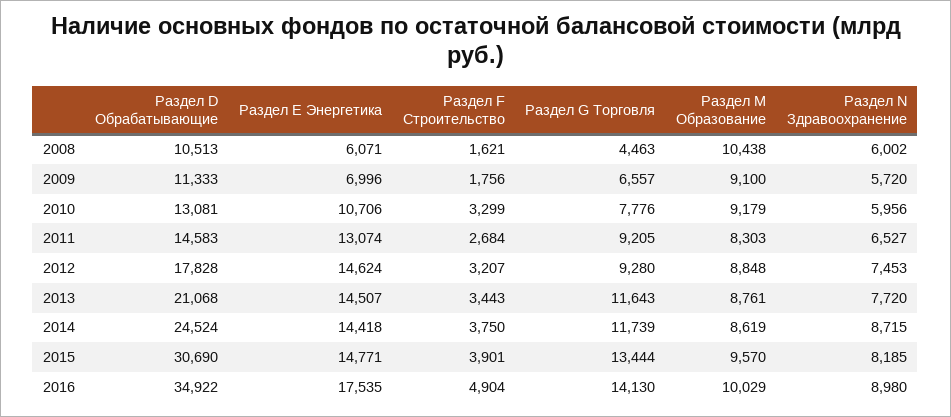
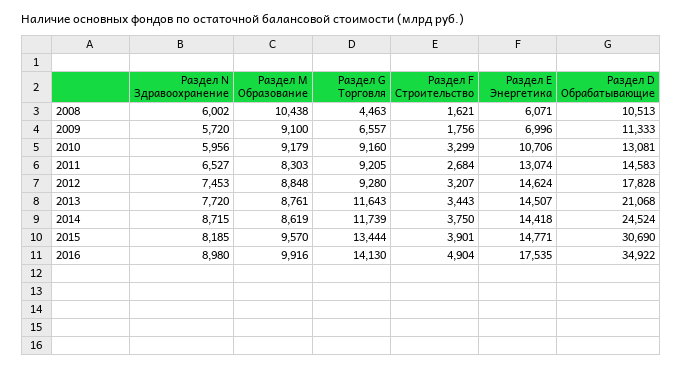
  {
    "Раздел D Обрабатывающие": {
      "2008": 10513,
      "2009": 11333,
      "2010": 13081,
      "2011": 14583,
      "2012": 17828,
      "2013": 21068,
      "2014": 24524,
      "2015": 30690,
      "2016": 34922
    },
    "Раздел Е Энергетика": {
      "2008": 6071,
      "2009": 6996,
      "2010": 10706,
      "2011": 13074,
      "2012": 14624,
      "2013": 14507,
      "2014": 14418,
      "2015": 14771,
      "2016": 17535
    },
    "Раздел F Строительство": {
      "2008": 1621,
      "2009": 1756,
      "2010": 3299,
      "2011": 2684,
      "2012": 3207,
      "2013": 3443,
      "2014": 3750,
      "2015": 3901,
      "2016": 4904
    },
    "Раздел G Торговля": {
      "2008": 4463,
      "2009": 6557,
-     "2010": 7776,
+     "2010": 9160,
      "2011": 9205,
      "2012": 9280,
      "2013": 11643,
      "2014": 11739,
      "2015": 13444,
      "2016": 14130
    },
    "Раздел M Образование": {
      "2008": 10438,
      "2009": 9100,
      "2010": 9179,
      "2011": 8303,
      "2012": 8848,
      "2013": 8761,
      "2014": 8619,
      "2015": 9570,
-     "2016": 10029
+     "2016": 9916
    },
    "Раздел N Здравоохранение": {
      "2008": 6002,
      "2009": 5720,
      "2010": 5956,
      "2011": 6527,
      "2012": 7453,
      "2013": 7720,
      "2014": 8715,
      "2015": 8185,
      "2016": 8980
    }
  }

